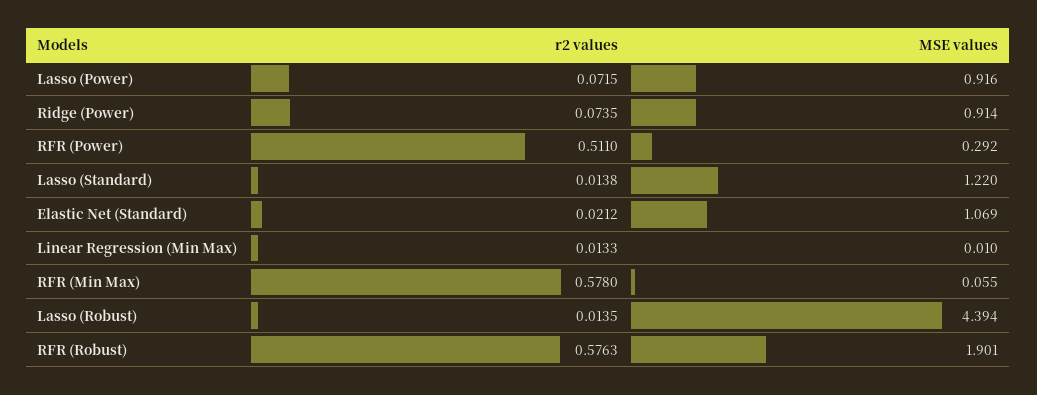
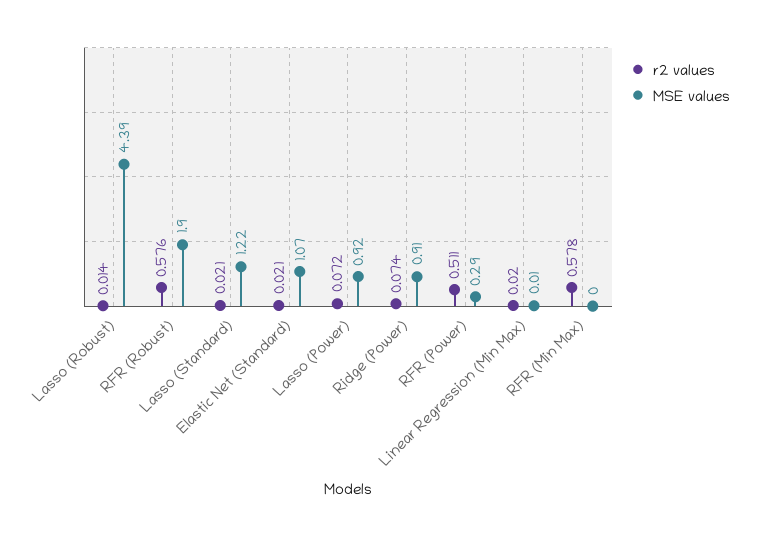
  {
    "r2 values": {
      "Lasso (Power)": 0.0715,
      "Ridge (Power)": 0.0735,
      "RFR (Power)": 0.511,
-     "Lasso (Standard)": 0.0138,
+     "Lasso (Standard)": 0.021,
      "Elastic Net (Standard)": 0.0212,
-     "Linear Regression (Min Max)": 0.0133,
+     "Linear Regression (Min Max)": 0.02,
      "RFR (Min Max)": 0.578,
      "Lasso (Robust)": 0.0135,
      "RFR (Robust)": 0.5763
    },
    "MSE values": {
      "Lasso (Power)": 0.916,
      "Ridge (Power)": 0.914,
      "RFR (Power)": 0.292,
      "Lasso (Standard)": 1.22,
      "Elastic Net (Standard)": 1.069,
      "Linear Regression (Min Max)": 0.01,
-     "RFR (Min Max)": 0.055,
+     "RFR (Min Max)": 0,
      "Lasso (Robust)": 4.394,
      "RFR (Robust)": 1.901
    }
  }

